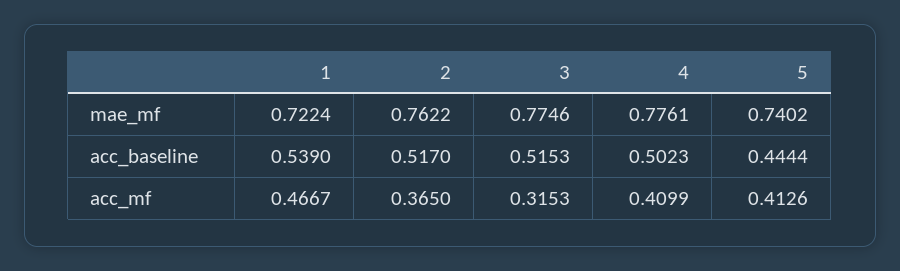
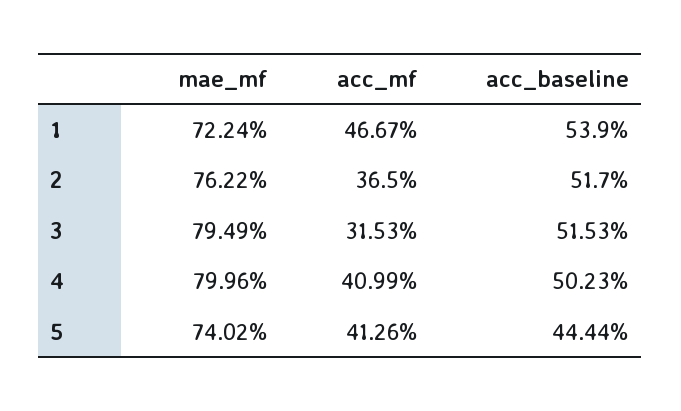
  {
    "1": {
      "mae_mf": 0.7224,
      "acc_baseline": 0.539,
      "acc_mf": 0.4667
    },
    "2": {
      "mae_mf": 0.7622,
      "acc_baseline": 0.517,
      "acc_mf": 0.365
    },
    "3": {
-     "mae_mf": 0.7746,
+     "mae_mf": 0.7949,
      "acc_baseline": 0.5153,
      "acc_mf": 0.3153
    },
    "4": {
-     "mae_mf": 0.7761,
+     "mae_mf": 0.7996,
      "acc_baseline": 0.5023,
      "acc_mf": 0.4099
    },
    "5": {
      "mae_mf": 0.7402,
      "acc_baseline": 0.4444,
      "acc_mf": 0.4126
    }
  }

